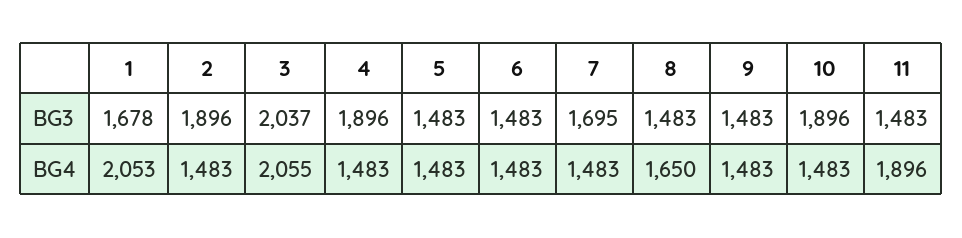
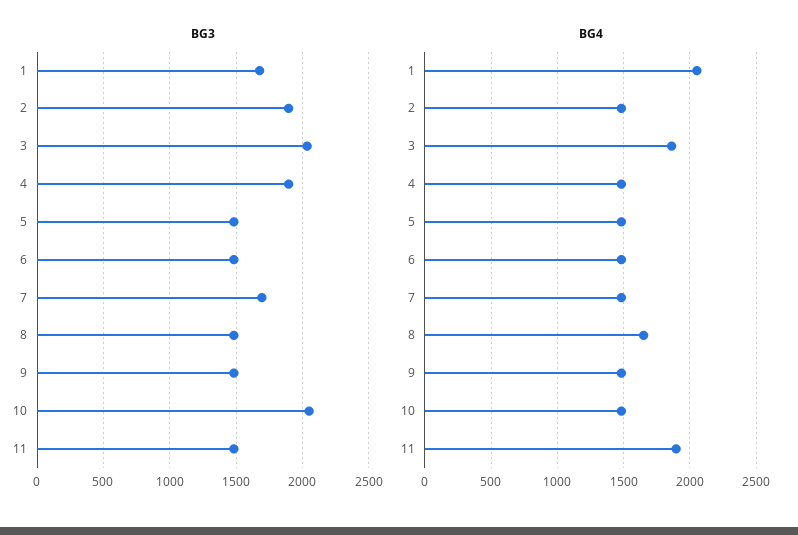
  {
    "BG3": {
      "1": 1678,
      "2": 1896,
      "3": 2037,
      "4": 1896,
      "5": 1483,
      "6": 1483,
      "7": 1695,
      "8": 1483,
      "9": 1483,
-     "10": 1896,
+     "10": 2050,
      "11": 1483
    },
    "BG4": {
      "1": 2053,
      "2": 1483,
-     "3": 2055,
+     "3": 1850,
      "4": 1483,
      "5": 1483,
      "6": 1483,
      "7": 1483,
      "8": 1650,
      "9": 1483,
      "10": 1483,
      "11": 1896
    }
  }

